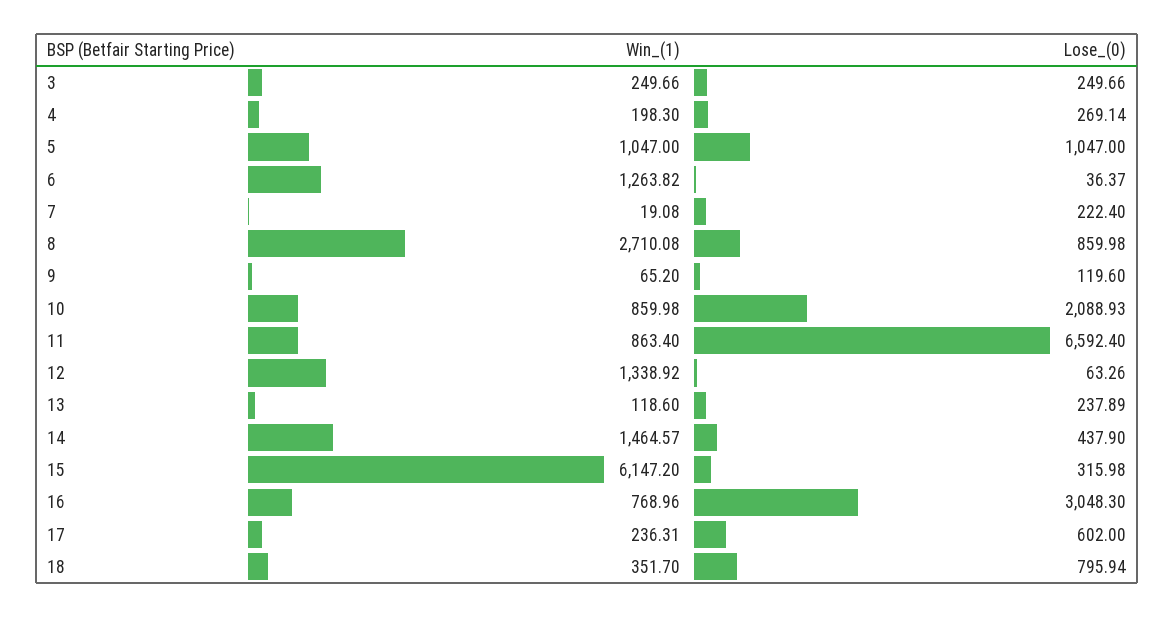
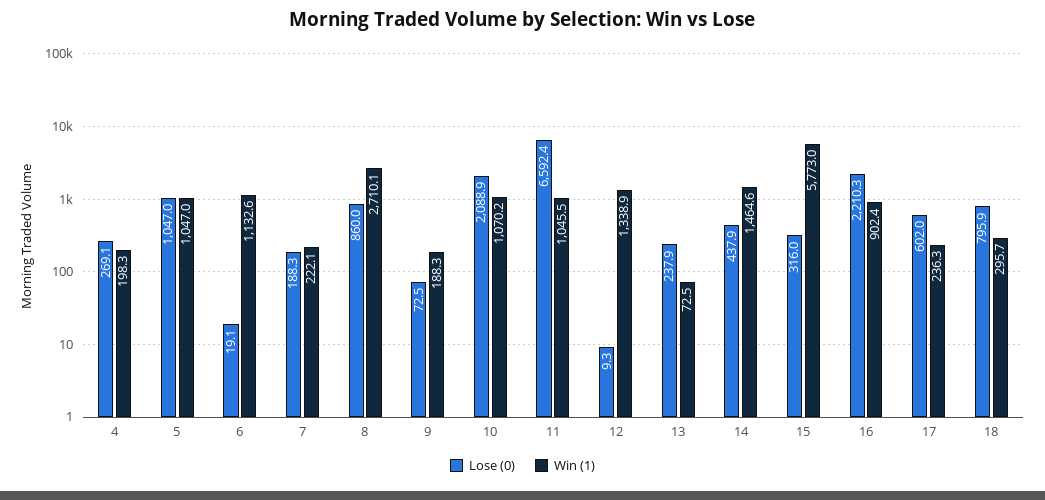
  {
    "Win_(1)": {
-     "3": 249.66,
      "4": 198.3,
      "5": 1047,
-     "6": 1263.82,
+     "6": 1132.6,
-     "7": 19.08,
+     "7": 222.1,
      "8": 2710.08,
-     "9": 65.2,
+     "9": 188.3,
-     "10": 859.98,
+     "10": 1070.2,
-     "11": 863.4,
+     "11": 1045.5,
      "12": 1338.92,
-     "13": 118.6,
+     "13": 72.5,
      "14": 1464.57,
-     "15": 6147.2,
+     "15": 5773,
-     "16": 768.96,
+     "16": 902.4,
      "17": 236.31,
-     "18": 351.7
+     "18": 295.7
    },
    "Lose_(0)": {
-     "3": 249.66,
      "4": 269.14,
      "5": 1047,
-     "6": 36.37,
+     "6": 19.1,
-     "7": 222.4,
+     "7": 188.3,
      "8": 859.98,
-     "9": 119.6,
+     "9": 72.5,
      "10": 2088.93,
      "11": 6592.4,
-     "12": 63.26,
+     "12": 9.3,
      "13": 237.89,
      "14": 437.9,
      "15": 315.98,
-     "16": 3048.3,
+     "16": 2210.3,
      "17": 602,
      "18": 795.94
    }
  }

